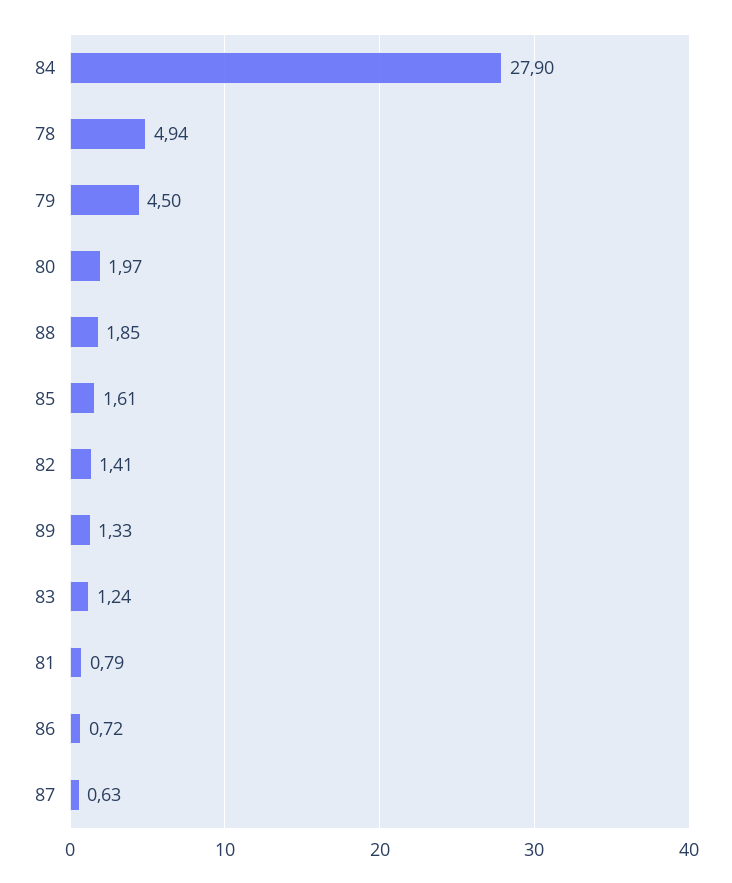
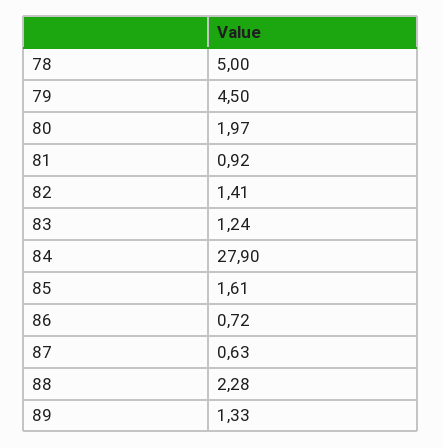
  {
    "84": 27.9,
-   "78": 4.94,
+   "78": 5,
    "79": 4.5,
    "80": 1.97,
-   "88": 1.85,
+   "88": 2.28,
    "85": 1.61,
    "82": 1.41,
    "89": 1.33,
    "83": 1.24,
-   "81": 0.79,
+   "81": 0.92,
    "86": 0.72,
    "87": 0.63
  }

